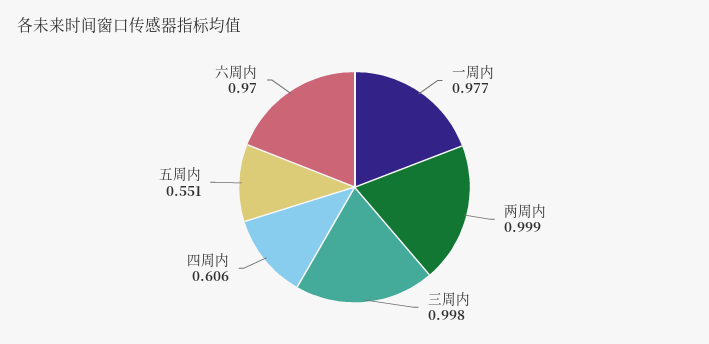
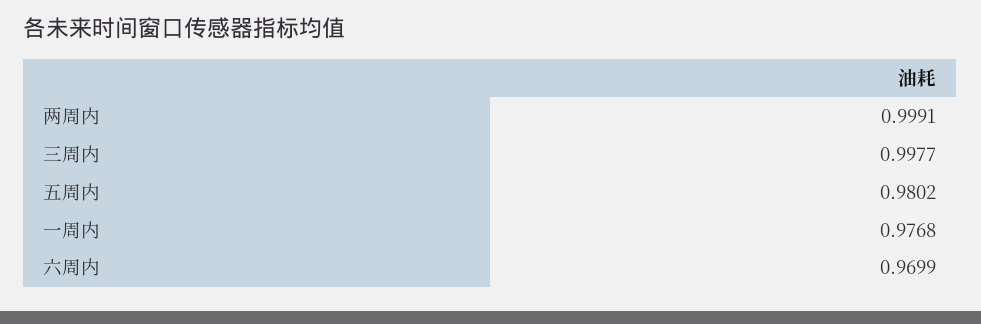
  {
    "一周内": 0.9768,
    "两周内": 0.9991,
    "三周内": 0.9977,
-   "四周内": 0.606,
-   "五周内": 0.551,
+   "五周内": 0.9802,
    "六周内": 0.9699
  }

